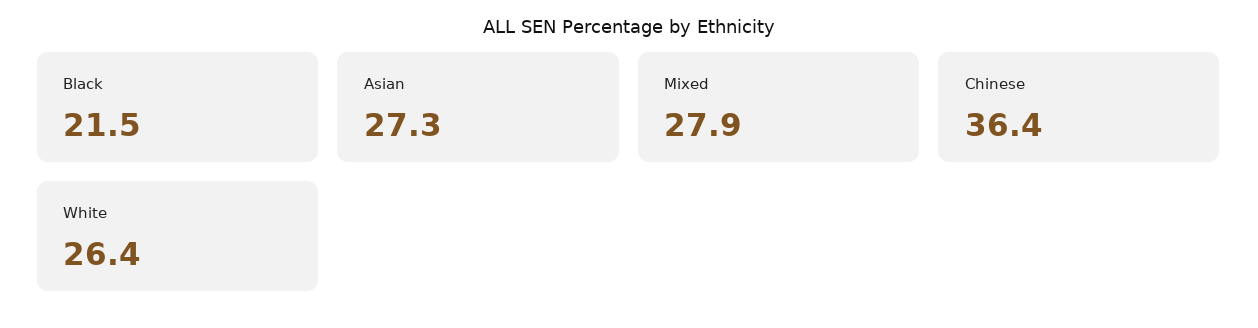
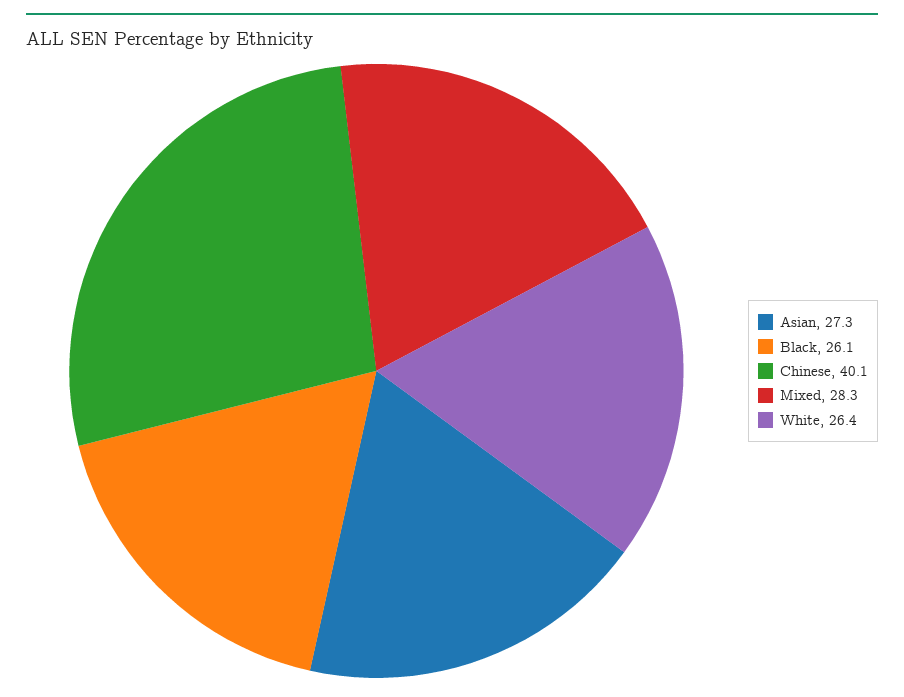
  {
-   "Black": 21.5,
+   "Black": 26.1,
    "Asian": 27.3,
-   "Mixed": 27.9,
+   "Mixed": 28.3,
-   "Chinese": 36.4,
+   "Chinese": 40.1,
    "White": 26.4
  }

